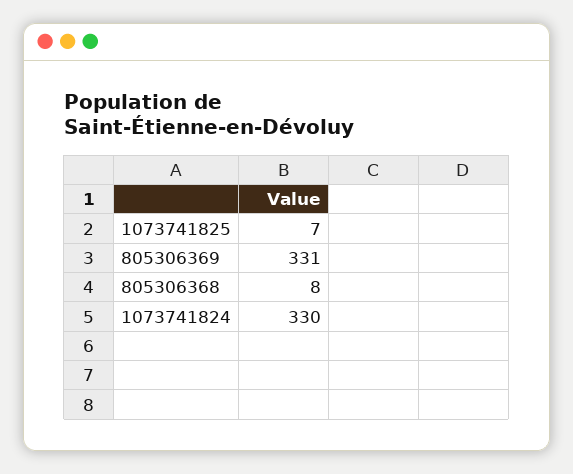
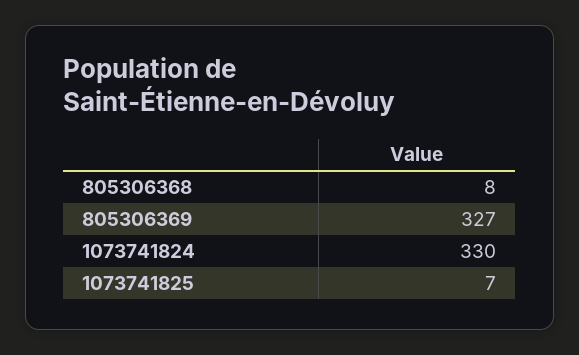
  {
    "1073741825": 7,
-   "805306369": 331,
+   "805306369": 327,
    "805306368": 8,
    "1073741824": 330
  }

